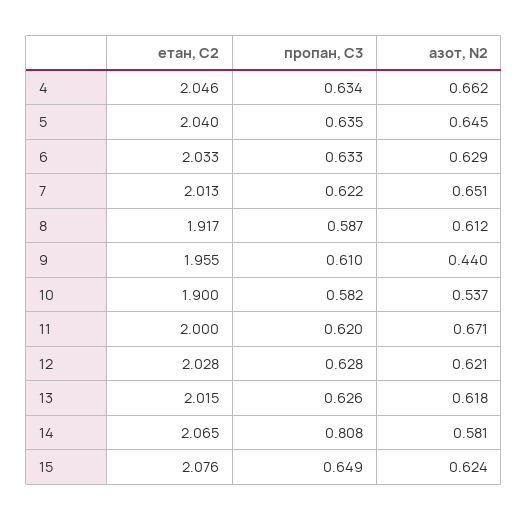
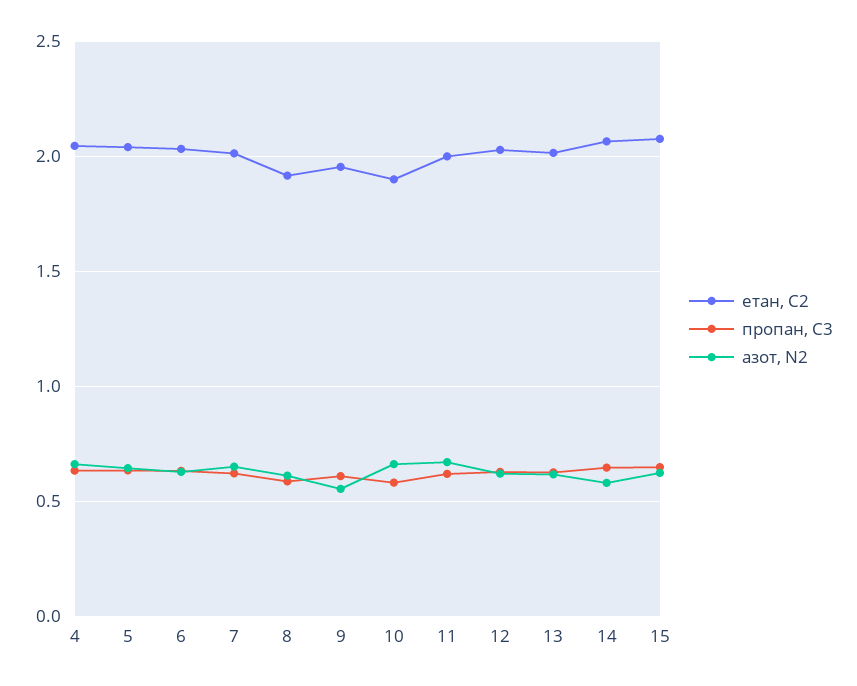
  {
    "етан, С2": {
      "4": 2.046,
      "5": 2.04,
      "6": 2.033,
      "7": 2.013,
      "8": 1.917,
      "9": 1.955,
      "10": 1.9,
      "11": 2,
      "12": 2.028,
      "13": 2.015,
      "14": 2.065,
      "15": 2.076
    },
    "пропан, С3": {
      "4": 0.634,
      "5": 0.635,
      "6": 0.633,
      "7": 0.622,
      "8": 0.587,
      "9": 0.61,
      "10": 0.582,
      "11": 0.62,
      "12": 0.628,
      "13": 0.626,
-     "14": 0.808,
+     "14": 0.65,
      "15": 0.649
    },
    "азот, N2": {
      "4": 0.662,
      "5": 0.645,
      "6": 0.629,
      "7": 0.651,
      "8": 0.612,
-     "9": 0.44,
+     "9": 0.55,
-     "10": 0.537,
+     "10": 0.65,
      "11": 0.671,
      "12": 0.621,
      "13": 0.618,
      "14": 0.581,
      "15": 0.624
    }
  }

